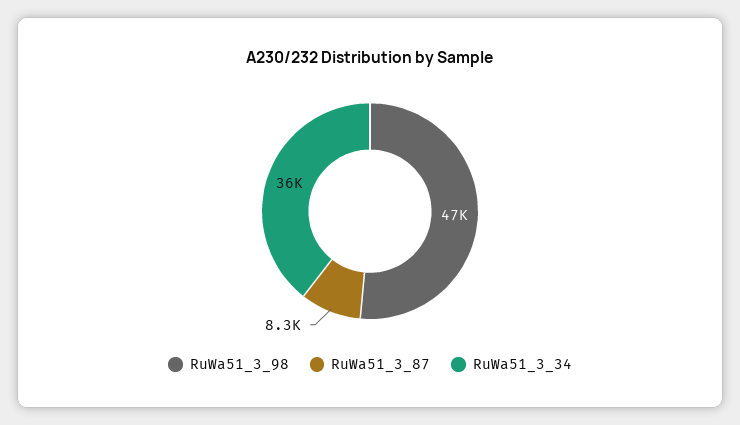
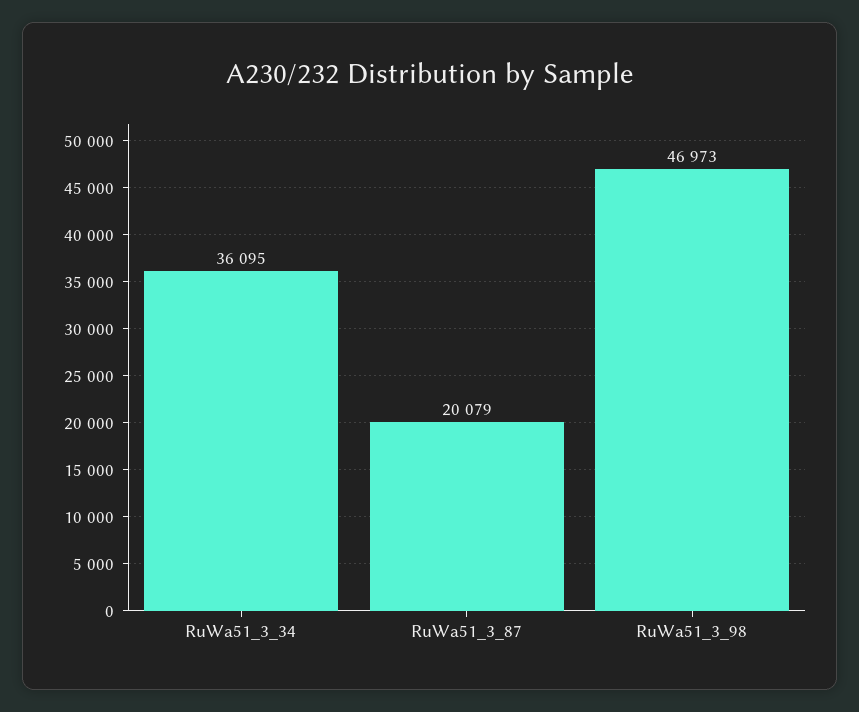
  {
    "RuWa51_3_98": 46973,
-   "RuWa51_3_87": 8300,
+   "RuWa51_3_87": 20079,
    "RuWa51_3_34": 36095
  }

